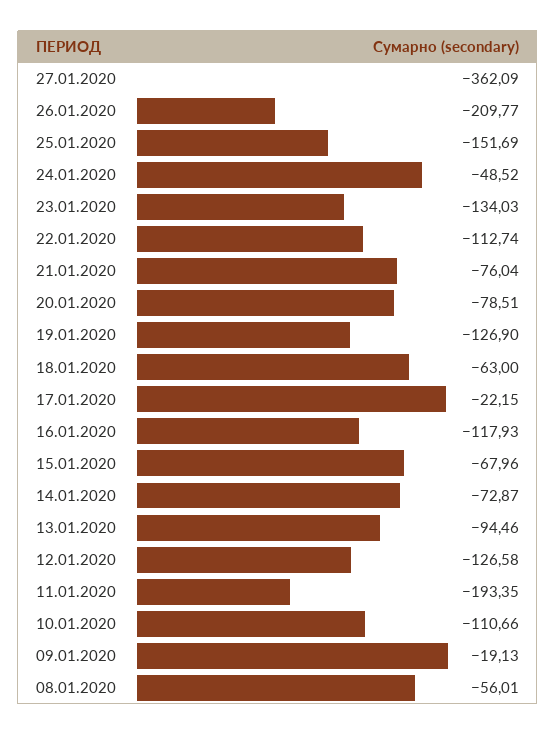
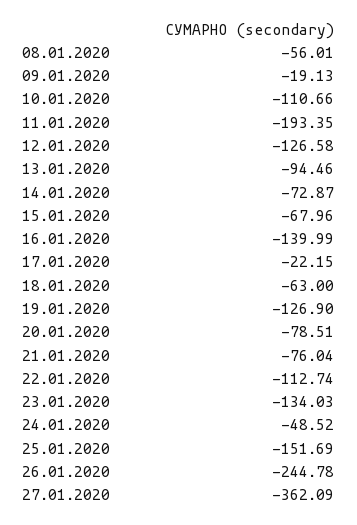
  {
    "27.01.2020": -362.09,
-   "26.01.2020": -209.77,
+   "26.01.2020": -244.78,
    "25.01.2020": -151.69,
    "24.01.2020": -48.52,
    "23.01.2020": -134.03,
    "22.01.2020": -112.74,
    "21.01.2020": -76.04,
    "20.01.2020": -78.51,
    "19.01.2020": -126.9,
    "18.01.2020": -63,
    "17.01.2020": -22.15,
-   "16.01.2020": -117.93,
+   "16.01.2020": -139.99,
    "15.01.2020": -67.96,
    "14.01.2020": -72.87,
    "13.01.2020": -94.46,
    "12.01.2020": -126.58,
    "11.01.2020": -193.35,
    "10.01.2020": -110.66,
    "09.01.2020": -19.13,
    "08.01.2020": -56.01
  }

